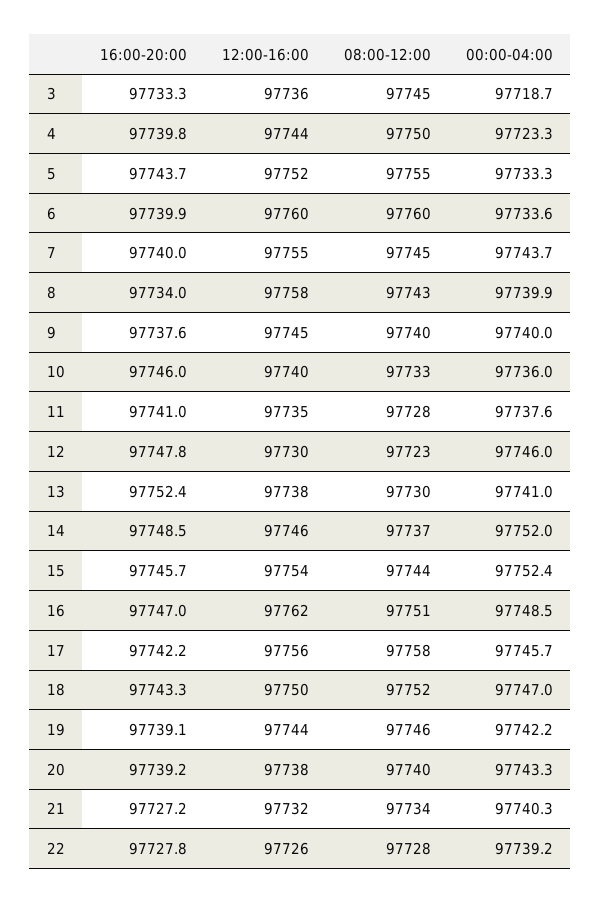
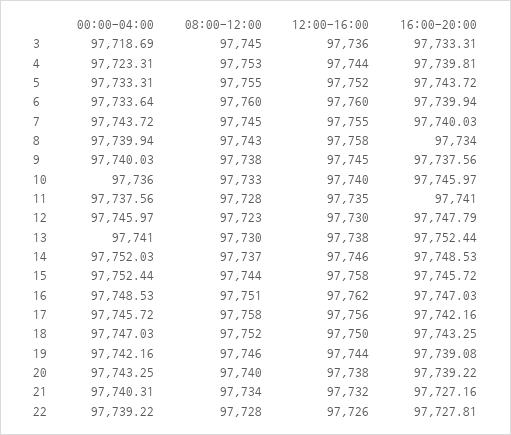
  {
    "16:00-20:00": {
      "3": 97733.31,
      "4": 97739.81,
      "5": 97743.72,
      "6": 97739.94,
      "7": 97740.03,
      "8": 97734,
      "9": 97737.56,
      "10": 97745.97,
      "11": 97741,
      "12": 97747.79,
      "13": 97752.44,
      "14": 97748.53,
      "15": 97745.72,
      "16": 97747.03,
      "17": 97742.16,
      "18": 97743.25,
      "19": 97739.08,
      "20": 97739.22,
      "21": 97727.16,
      "22": 97727.81
    },
    "12:00-16:00": {
      "3": 97736,
      "4": 97744,
      "5": 97752,
      "6": 97760,
      "7": 97755,
      "8": 97758,
      "9": 97745,
      "10": 97740,
      "11": 97735,
      "12": 97730,
      "13": 97738,
      "14": 97746,
-     "15": 97754,
+     "15": 97758,
      "16": 97762,
      "17": 97756,
      "18": 97750,
      "19": 97744,
      "20": 97738,
      "21": 97732,
      "22": 97726
    },
    "08:00-12:00": {
      "3": 97745,
-     "4": 97750,
+     "4": 97753,
      "5": 97755,
      "6": 97760,
      "7": 97745,
      "8": 97743,
-     "9": 97740,
+     "9": 97738,
      "10": 97733,
      "11": 97728,
      "12": 97723,
      "13": 97730,
      "14": 97737,
      "15": 97744,
      "16": 97751,
      "17": 97758,
      "18": 97752,
      "19": 97746,
      "20": 97740,
      "21": 97734,
      "22": 97728
    },
    "00:00-04:00": {
      "3": 97718.69,
      "4": 97723.31,
      "5": 97733.31,
      "6": 97733.64,
      "7": 97743.72,
      "8": 97739.94,
      "9": 97740.03,
      "10": 97736,
      "11": 97737.56,
      "12": 97745.97,
      "13": 97741,
      "14": 97752.03,
      "15": 97752.44,
      "16": 97748.53,
      "17": 97745.72,
      "18": 97747.03,
      "19": 97742.16,
      "20": 97743.25,
      "21": 97740.31,
      "22": 97739.22
    }
  }

